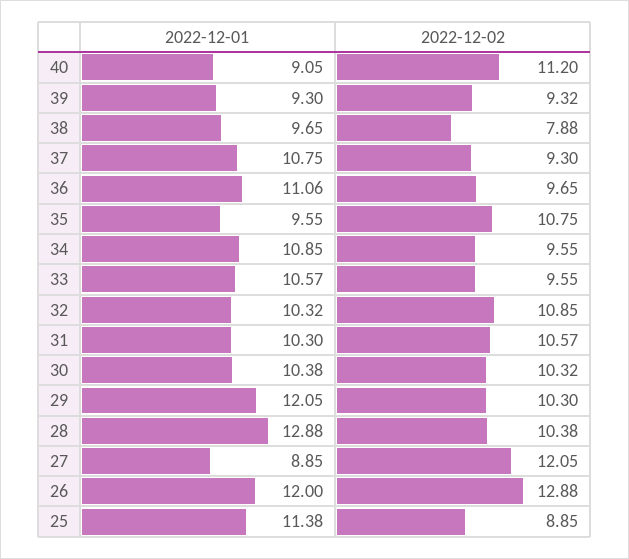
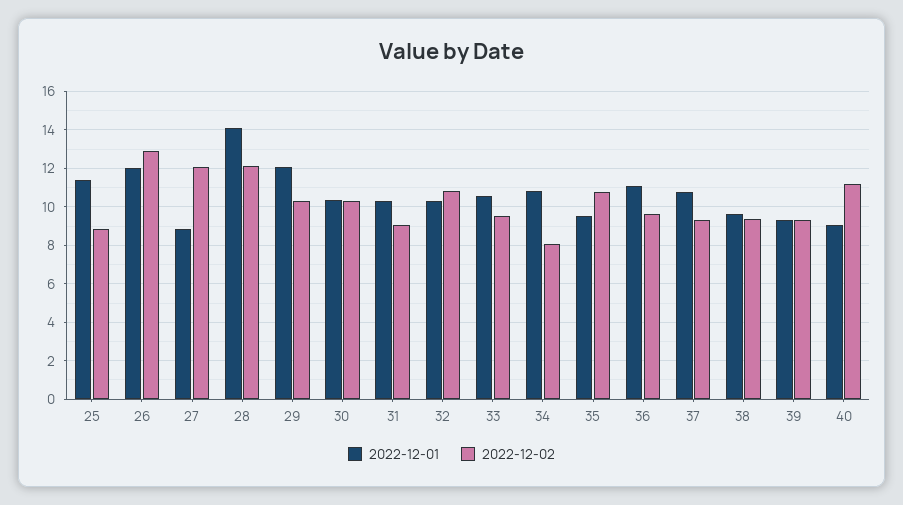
  {
    "2022-12-01": {
      "40": 9.05,
      "39": 9.3,
      "38": 9.65,
      "37": 10.75,
      "36": 11.06,
      "35": 9.55,
      "34": 10.85,
      "33": 10.57,
      "32": 10.32,
      "31": 10.3,
      "30": 10.38,
      "29": 12.05,
-     "28": 12.88,
+     "28": 14,
      "27": 8.85,
      "26": 12,
      "25": 11.38
    },
    "2022-12-02": {
      "40": 11.2,
      "39": 9.32,
-     "38": 7.88,
+     "38": 9.5,
      "37": 9.3,
      "36": 9.65,
      "35": 10.75,
-     "34": 9.55,
+     "34": 8,
      "33": 9.55,
      "32": 10.85,
-     "31": 10.57,
+     "31": 9,
      "30": 10.32,
      "29": 10.3,
-     "28": 10.38,
+     "28": 12,
      "27": 12.05,
      "26": 12.88,
      "25": 8.85
    }
  }

